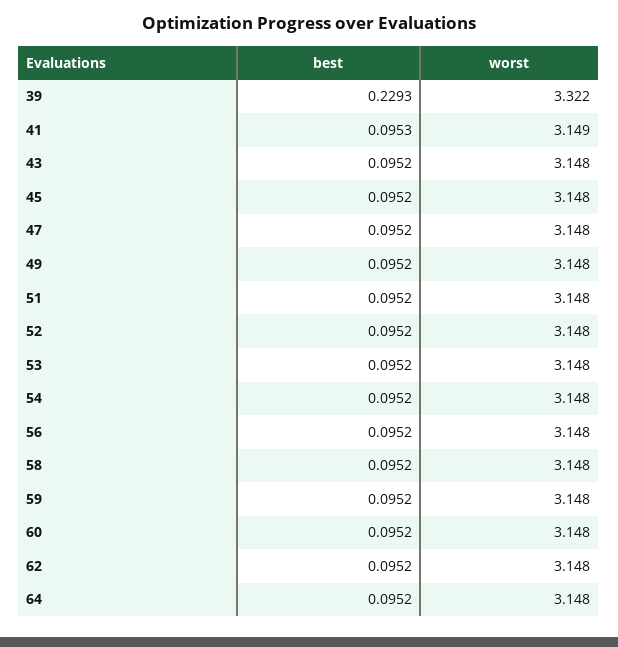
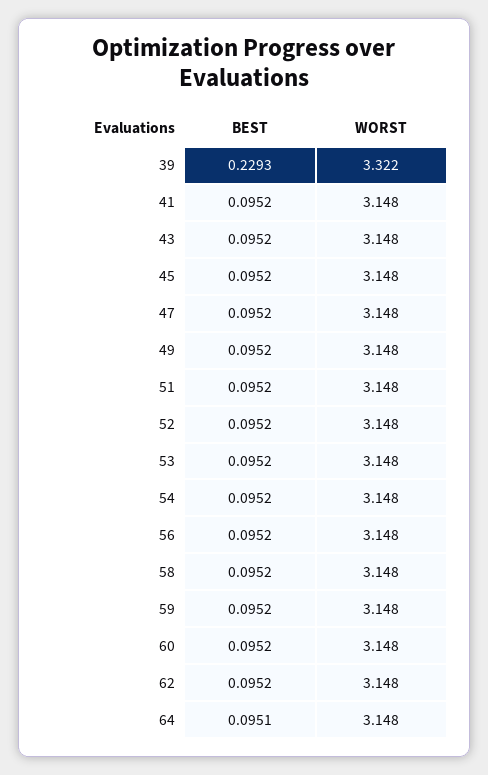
  {
    "best": {
      "39": 0.2293,
-     "41": 0.0953,
+     "41": 0.0952,
      "43": 0.0952,
      "45": 0.0952,
      "47": 0.0952,
      "49": 0.0952,
      "51": 0.0952,
      "52": 0.0952,
      "53": 0.0952,
      "54": 0.0952,
      "56": 0.0952,
      "58": 0.0952,
      "59": 0.0952,
      "60": 0.0952,
      "62": 0.0952,
-     "64": 0.0952
+     "64": 0.0951
    },
    "worst": {
      "39": 3.322,
-     "41": 3.149,
+     "41": 3.148,
      "43": 3.148,
      "45": 3.148,
      "47": 3.148,
      "49": 3.148,
      "51": 3.148,
      "52": 3.148,
      "53": 3.148,
      "54": 3.148,
      "56": 3.148,
      "58": 3.148,
      "59": 3.148,
      "60": 3.148,
      "62": 3.148,
      "64": 3.148
    }
  }

